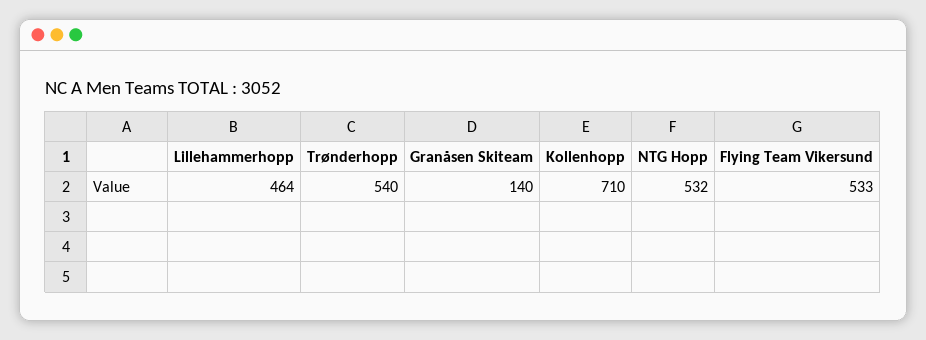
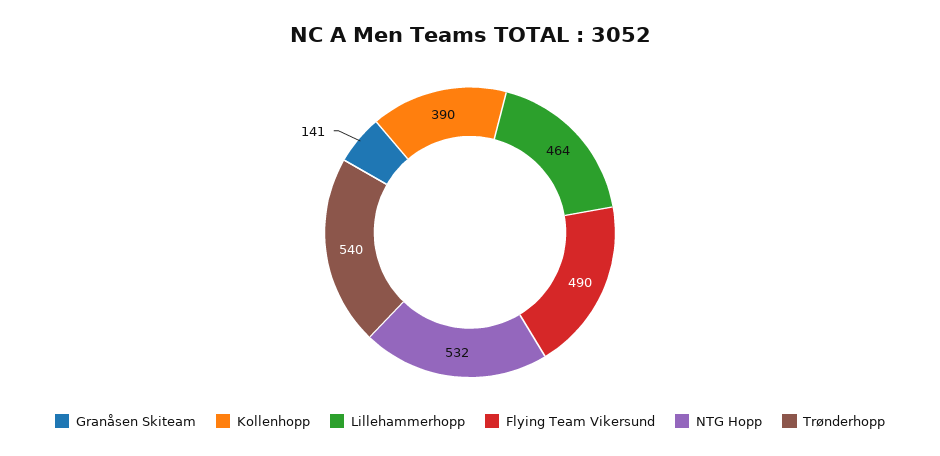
  {
    "Lillehammerhopp": 464,
    "Trønderhopp": 540,
-   "Granåsen Skiteam": 140,
+   "Granåsen Skiteam": 141,
-   "Kollenhopp": 710,
+   "Kollenhopp": 390,
    "NTG Hopp": 532,
-   "Flying Team Vikersund": 533
+   "Flying Team Vikersund": 490
  }

